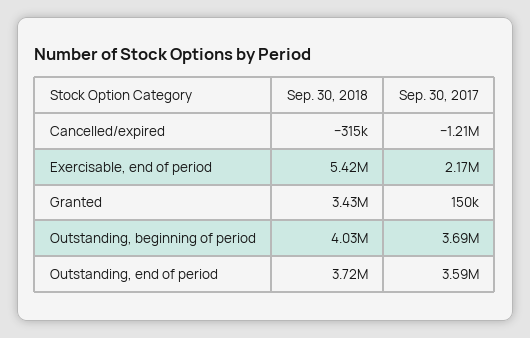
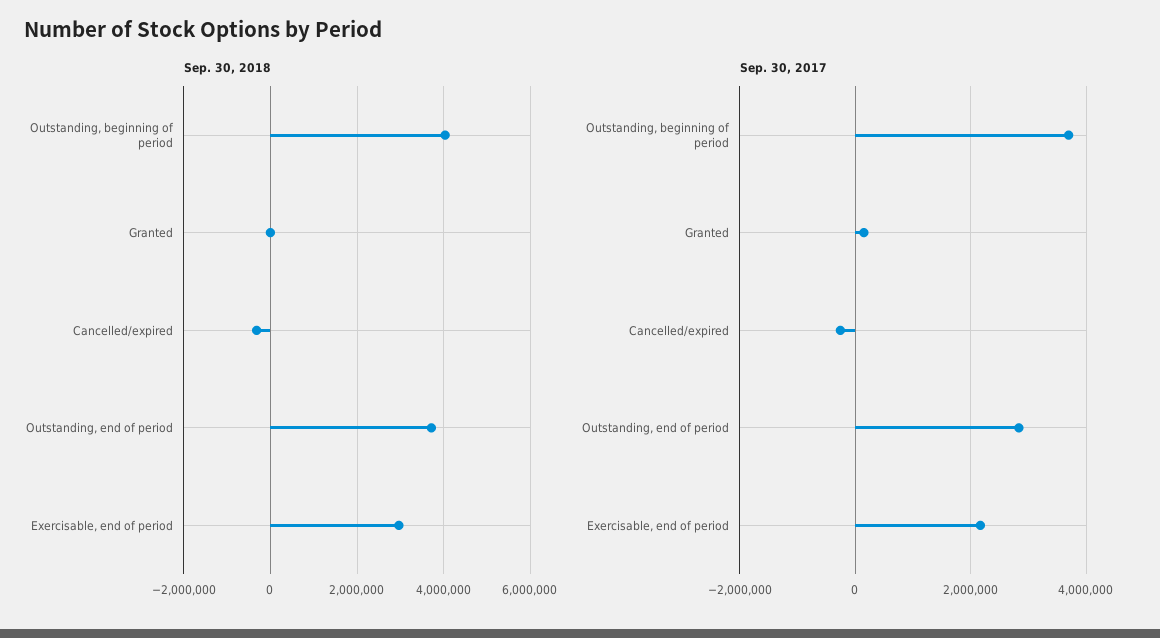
  {
    "Sep. 30, 2018": {
      "Cancelled/expired": -315000,
-     "Exercisable, end of period": 5420000,
+     "Exercisable, end of period": 3000000,
-     "Granted": 3430000,
+     "Granted": 0,
      "Outstanding, beginning of period": 4030000,
      "Outstanding, end of period": 3720000
    },
    "Sep. 30, 2017": {
-     "Cancelled/expired": -1210000,
+     "Cancelled/expired": -200000,
      "Exercisable, end of period": 2170000,
      "Granted": 150000,
      "Outstanding, beginning of period": 3690000,
-     "Outstanding, end of period": 3590000
+     "Outstanding, end of period": 2800000
    }
  }

